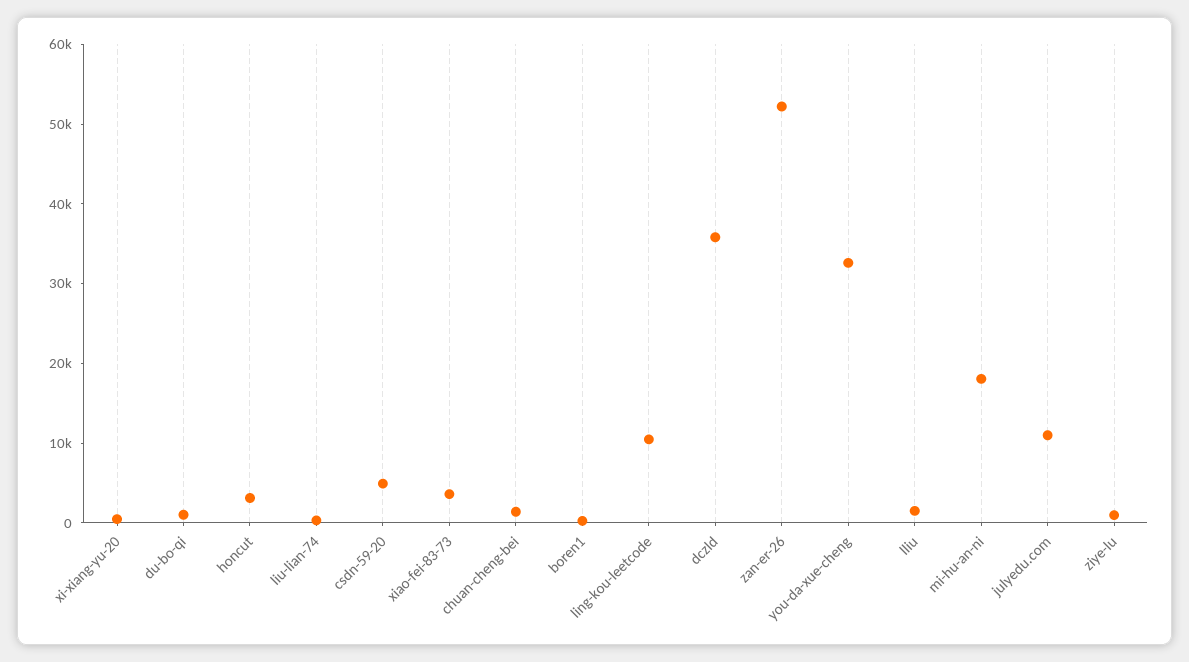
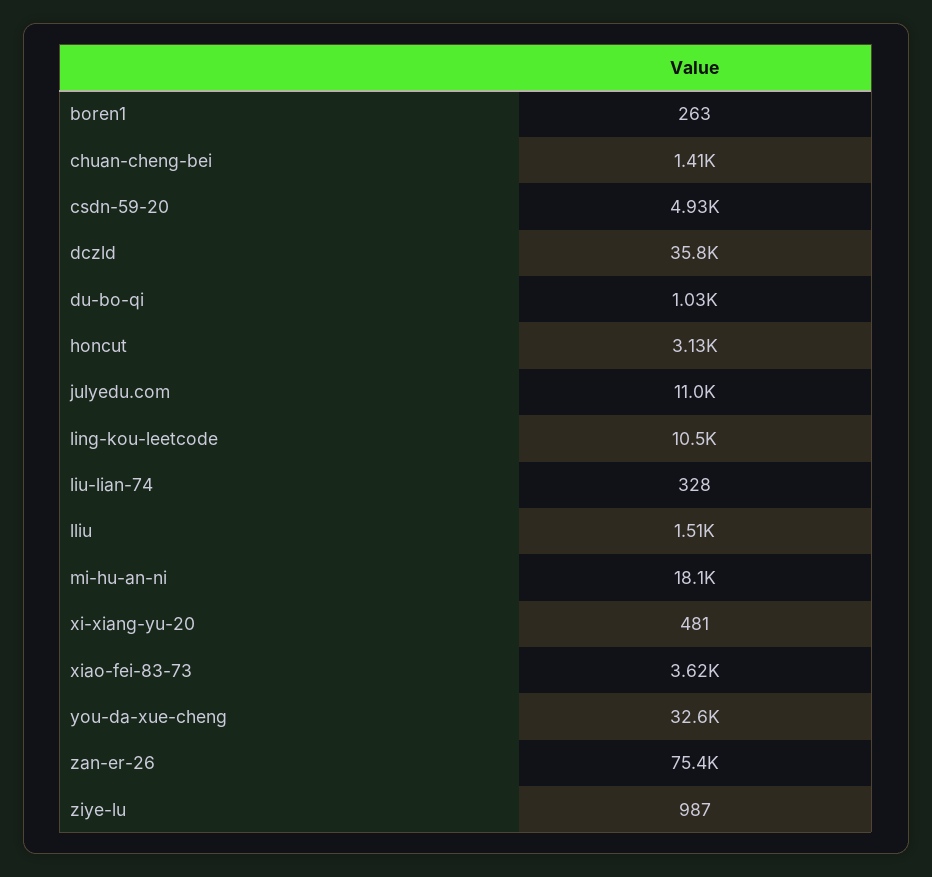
  {
    "xi-xiang-yu-20": 481,
    "du-bo-qi": 1030,
    "honcut": 3130,
    "liu-lian-74": 328,
    "csdn-59-20": 4930,
    "xiao-fei-83-73": 3620,
    "chuan-cheng-bei": 1410,
    "boren1": 263,
    "ling-kou-leetcode": 10500,
    "dczld": 35800,
-   "zan-er-26": 52000,
+   "zan-er-26": 75400,
    "you-da-xue-cheng": 32600,
    "lliu": 1510,
    "mi-hu-an-ni": 18100,
    "julyedu.com": 11000,
    "ziye-lu": 987
  }

